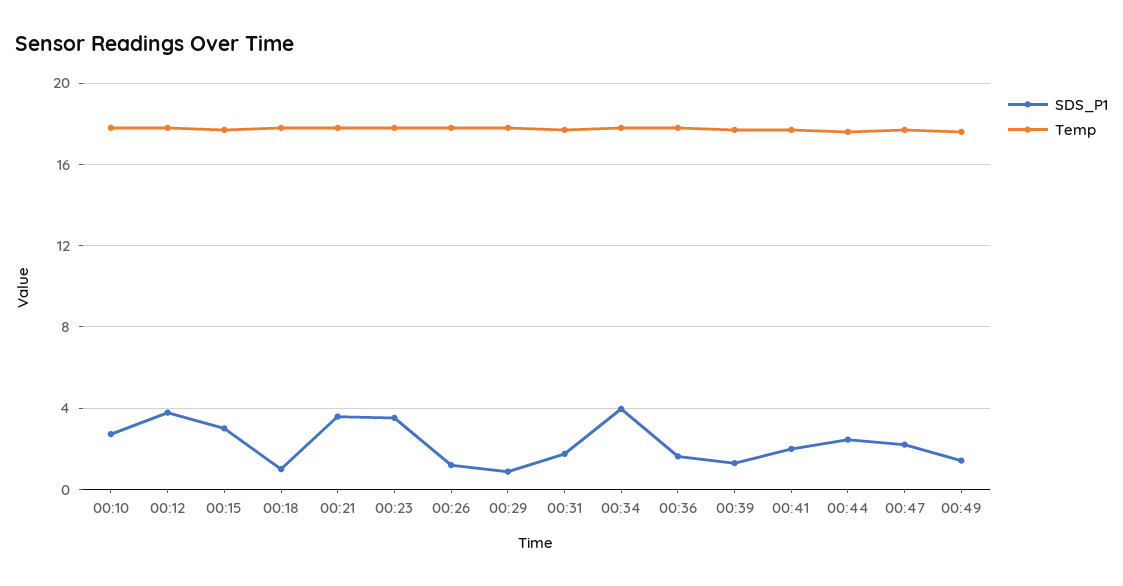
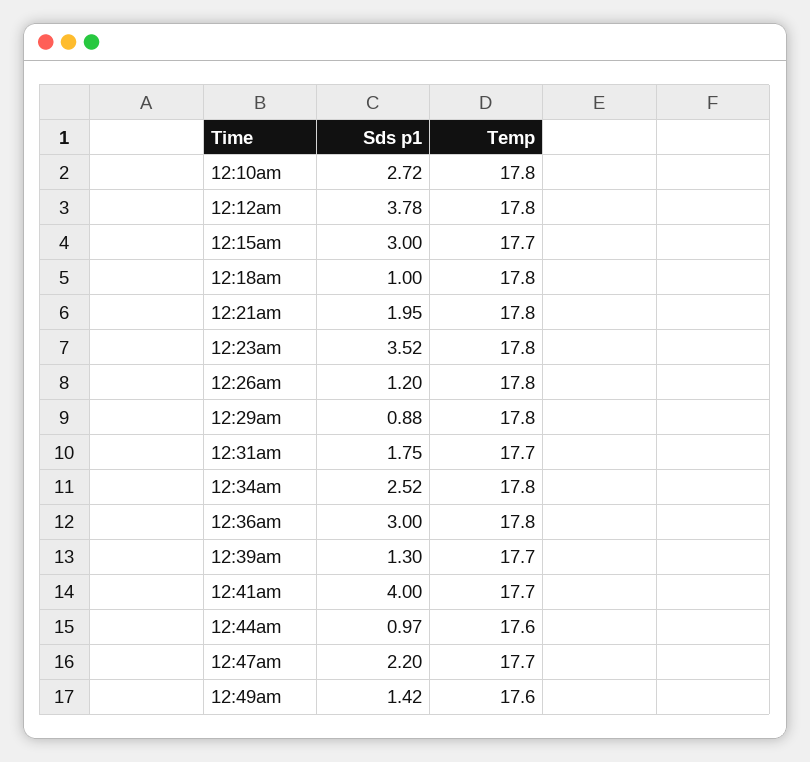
  {
    "SDS_P1": {
      "00:10": 2.72,
      "00:12": 3.78,
      "00:15": 3,
      "00:18": 1,
-     "00:21": 3.5,
+     "00:21": 1.95,
      "00:23": 3.52,
      "00:26": 1.2,
      "00:29": 0.88,
      "00:31": 1.75,
-     "00:34": 4,
+     "00:34": 2.52,
-     "00:36": 1.5,
+     "00:36": 3,
      "00:39": 1.3,
-     "00:41": 2,
+     "00:41": 4,
-     "00:44": 2.5,
+     "00:44": 0.97,
      "00:47": 2.2,
      "00:49": 1.42
    },
    "Temp": {
      "00:10": 17.8,
      "00:12": 17.8,
      "00:15": 17.7,
      "00:18": 17.8,
      "00:21": 17.8,
      "00:23": 17.8,
      "00:26": 17.8,
      "00:29": 17.8,
      "00:31": 17.7,
      "00:34": 17.8,
      "00:36": 17.8,
      "00:39": 17.7,
      "00:41": 17.7,
      "00:44": 17.6,
      "00:47": 17.7,
      "00:49": 17.6
    }
  }

